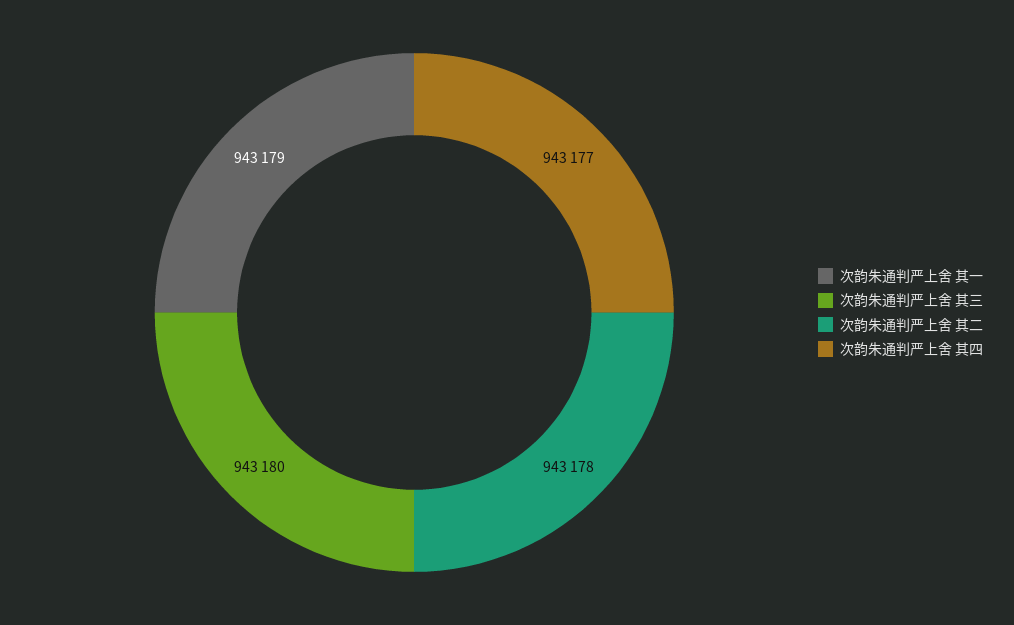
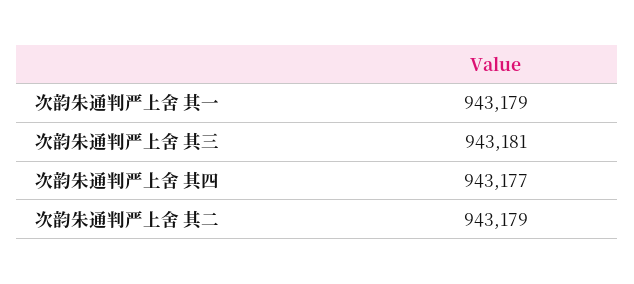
  {
    "次韵朱通判严上舍 其一": 943179,
-   "次韵朱通判严上舍 其三": 943180,
+   "次韵朱通判严上舍 其三": 943181,
-   "次韵朱通判严上舍 其二": 943178,
+   "次韵朱通判严上舍 其二": 943179,
    "次韵朱通判严上舍 其四": 943177
  }

